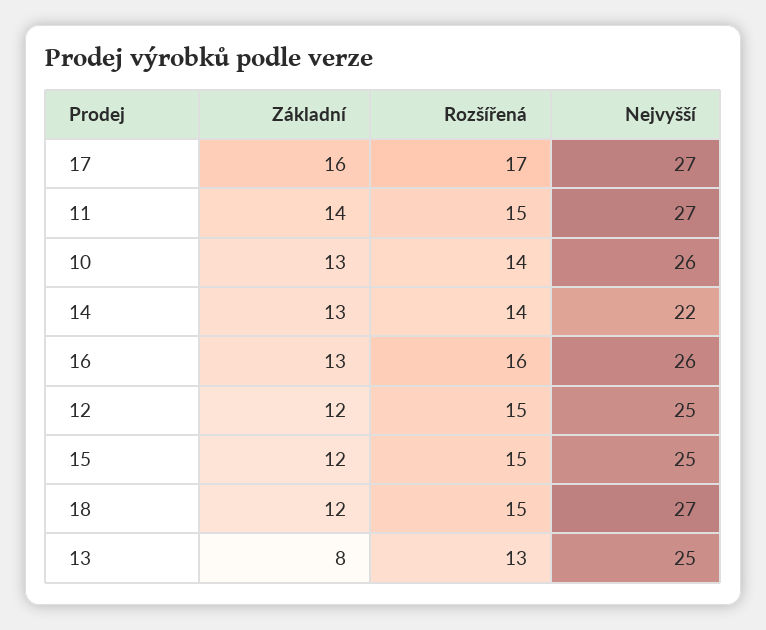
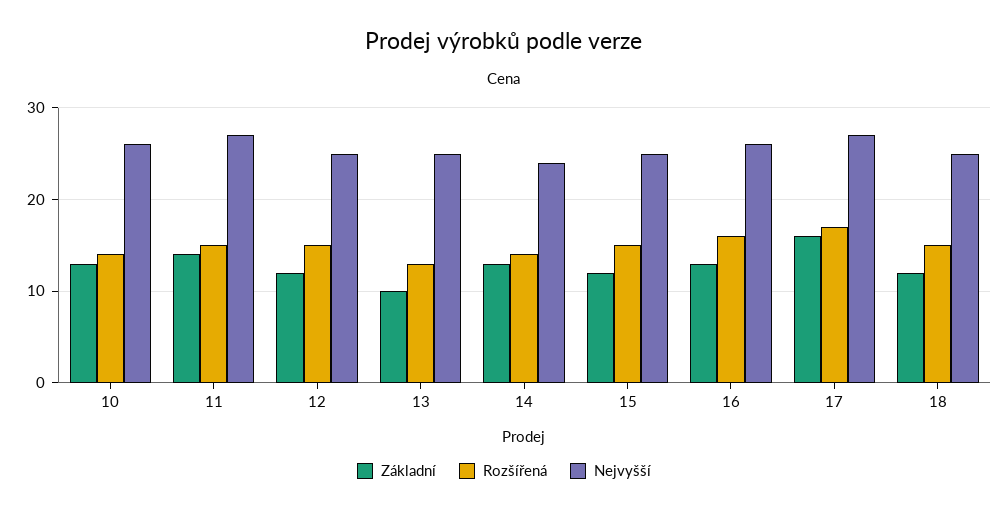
  {
    "Základní": {
      "17": 16,
      "11": 14,
      "10": 13,
      "14": 13,
      "16": 13,
      "12": 12,
      "15": 12,
      "18": 12,
-     "13": 8
+     "13": 10
    },
    "Rozšířená": {
      "17": 17,
      "11": 15,
      "10": 14,
      "14": 14,
      "16": 16,
      "12": 15,
      "15": 15,
      "18": 15,
      "13": 13
    },
    "Nejvyšší": {
      "17": 27,
      "11": 27,
      "10": 26,
-     "14": 22,
+     "14": 24,
      "16": 26,
      "12": 25,
      "15": 25,
-     "18": 27,
+     "18": 25,
      "13": 25
    }
  }

